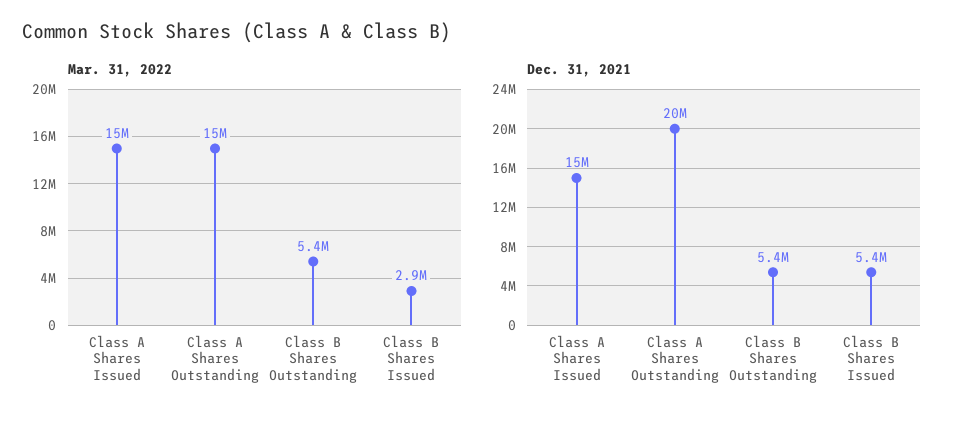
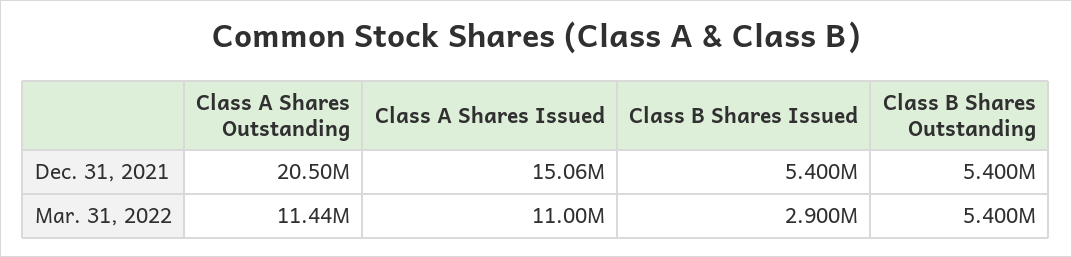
  {
    "Mar. 31, 2022": {
-     "Class A Shares Issued": 15000000,
+     "Class A Shares Issued": 11000000,
-     "Class A Shares Outstanding": 15000000,
+     "Class A Shares Outstanding": 11440000,
      "Class B Shares Outstanding": 5400000,
      "Class B Shares Issued": 2900000
    },
    "Dec. 31, 2021": {
      "Class A Shares Issued": 15060000,
      "Class A Shares Outstanding": 20500000,
      "Class B Shares Outstanding": 5400000,
      "Class B Shares Issued": 5400000
    }
  }

